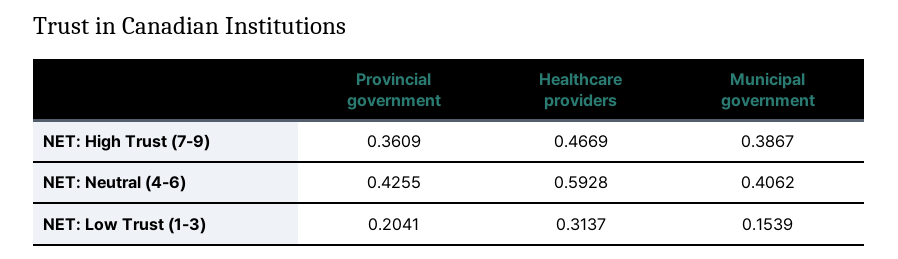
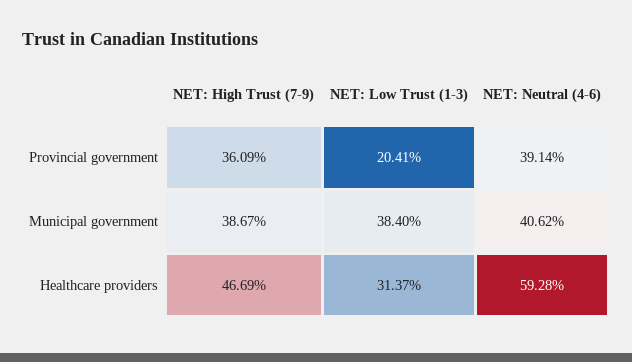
  {
    "Provincial government": {
      "NET: High Trust (7-9)": 0.3609,
-     "NET: Neutral (4-6)": 0.4255,
+     "NET: Neutral (4-6)": 0.3914,
      "NET: Low Trust (1-3)": 0.2041
    },
    "Healthcare providers": {
      "NET: High Trust (7-9)": 0.4669,
      "NET: Neutral (4-6)": 0.5928,
      "NET: Low Trust (1-3)": 0.3137
    },
    "Municipal government": {
      "NET: High Trust (7-9)": 0.3867,
      "NET: Neutral (4-6)": 0.4062,
-     "NET: Low Trust (1-3)": 0.1539
+     "NET: Low Trust (1-3)": 0.384
    }
  }

